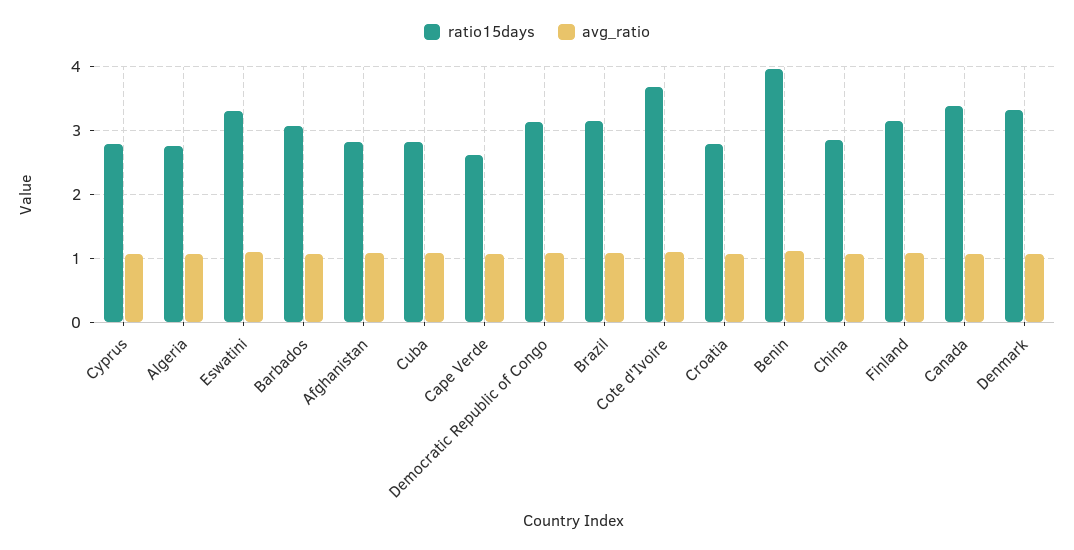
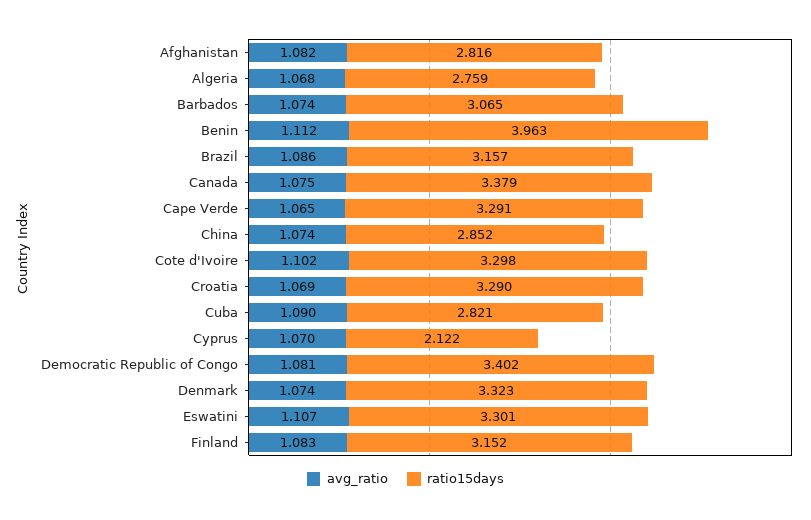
  {
    "ratio15days": {
-     "Cyprus": 2.8,
+     "Cyprus": 2.122,
      "Algeria": 2.759,
      "Eswatini": 3.301,
      "Barbados": 3.065,
      "Afghanistan": 2.816,
      "Cuba": 2.821,
-     "Cape Verde": 2.6,
+     "Cape Verde": 3.291,
-     "Democratic Republic of Congo": 3.1,
+     "Democratic Republic of Congo": 3.402,
      "Brazil": 3.157,
-     "Cote d'Ivoire": 3.7,
+     "Cote d'Ivoire": 3.298,
-     "Croatia": 2.8,
+     "Croatia": 3.29,
      "Benin": 3.963,
      "China": 2.852,
      "Finland": 3.152,
      "Canada": 3.379,
      "Denmark": 3.323
    },
    "avg_ratio": {
      "Cyprus": 1.07,
      "Algeria": 1.068,
      "Eswatini": 1.107,
      "Barbados": 1.074,
      "Afghanistan": 1.082,
      "Cuba": 1.09,
      "Cape Verde": 1.065,
      "Democratic Republic of Congo": 1.081,
      "Brazil": 1.086,
      "Cote d'Ivoire": 1.102,
      "Croatia": 1.069,
      "Benin": 1.112,
      "China": 1.074,
      "Finland": 1.083,
      "Canada": 1.075,
      "Denmark": 1.074
    }
  }

